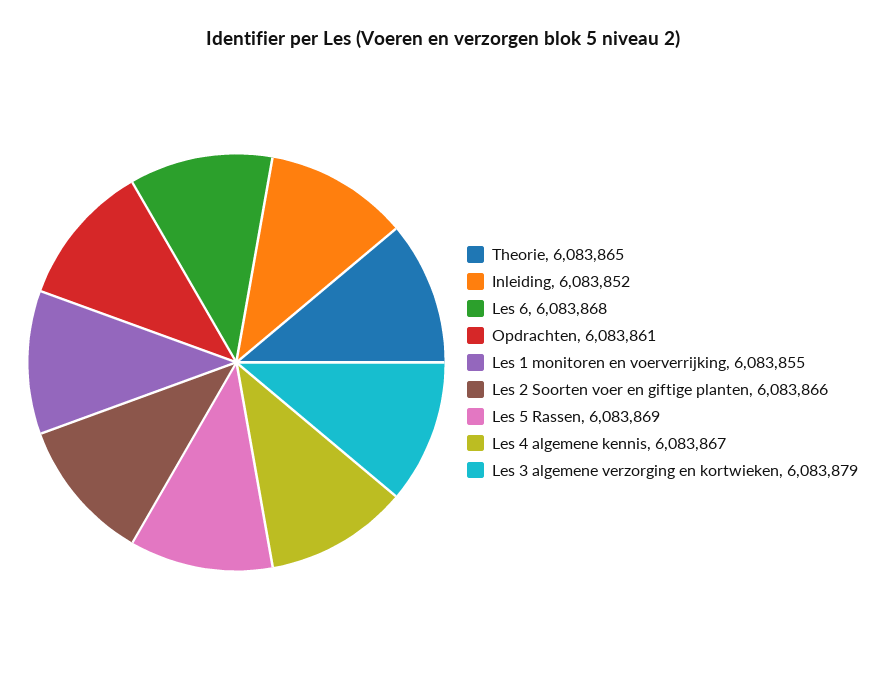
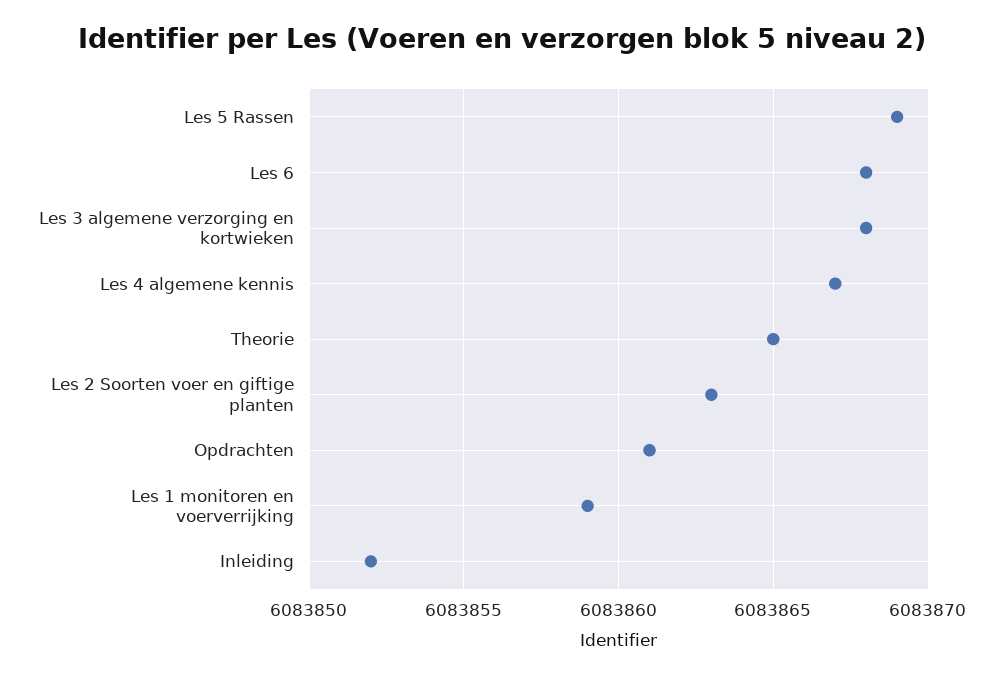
  {
    "Theorie": 6083865,
    "Inleiding": 6083852,
    "Les 6": 6083868,
    "Opdrachten": 6083861,
-   "Les 1 monitoren en voerverrijking": 6083855,
+   "Les 1 monitoren en voerverrijking": 6083859,
-   "Les 2 Soorten voer en giftige planten": 6083866,
+   "Les 2 Soorten voer en giftige planten": 6083863,
    "Les 5 Rassen": 6083869,
    "Les 4 algemene kennis": 6083867,
-   "Les 3 algemene verzorging en kortwieken": 6083879
+   "Les 3 algemene verzorging en kortwieken": 6083868
  }

